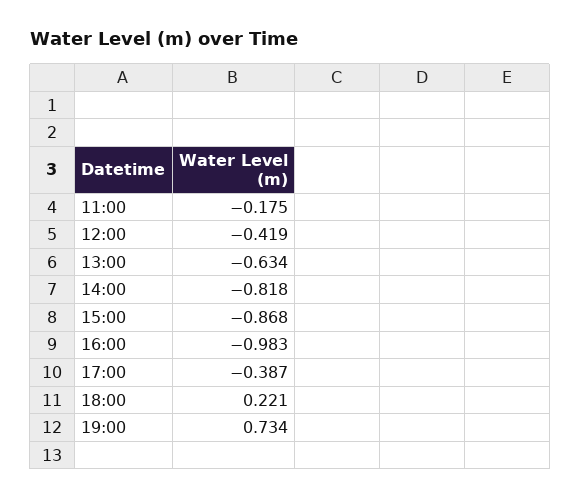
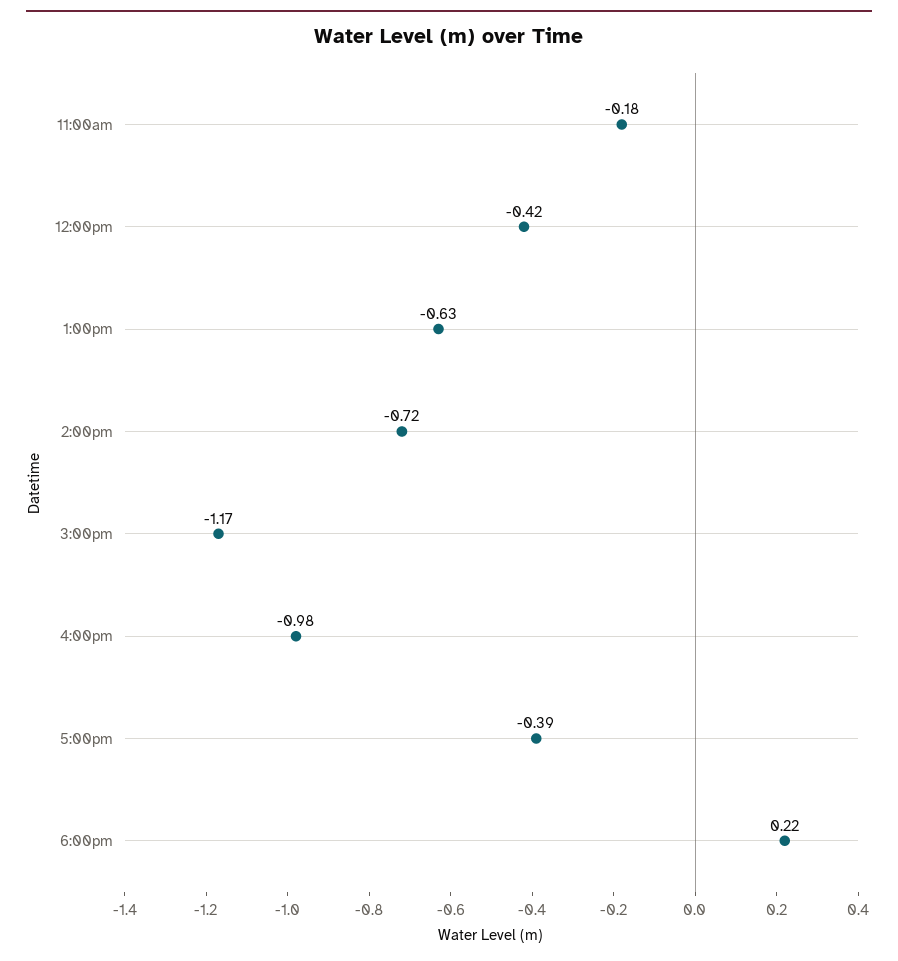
  {
    "11:00": -0.175,
    "12:00": -0.419,
    "13:00": -0.634,
-   "14:00": -0.818,
+   "14:00": -0.72,
-   "15:00": -0.868,
+   "15:00": -1.17,
    "16:00": -0.983,
    "17:00": -0.387,
-   "18:00": 0.221,
+   "18:00": 0.221
-   "19:00": 0.734
  }

